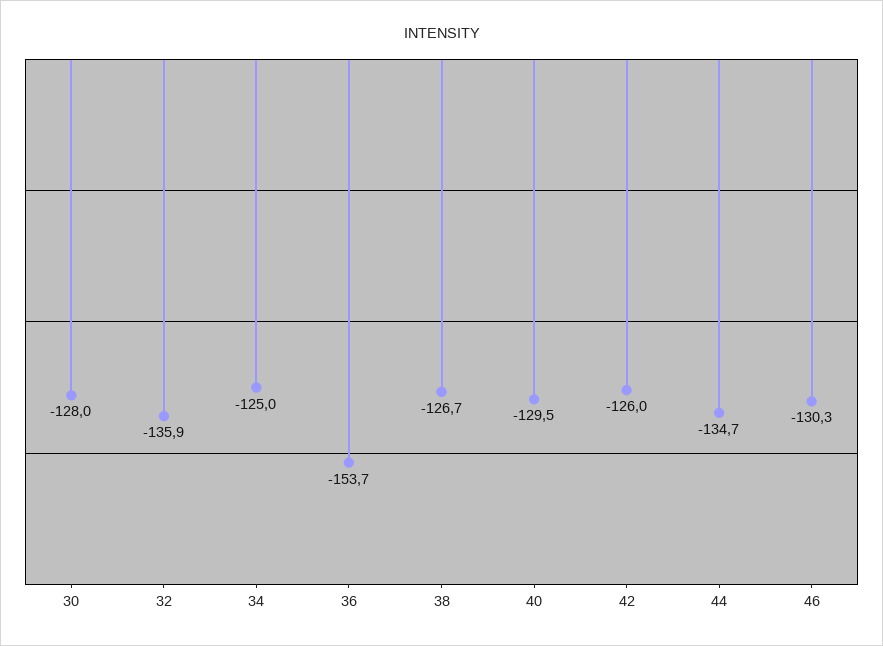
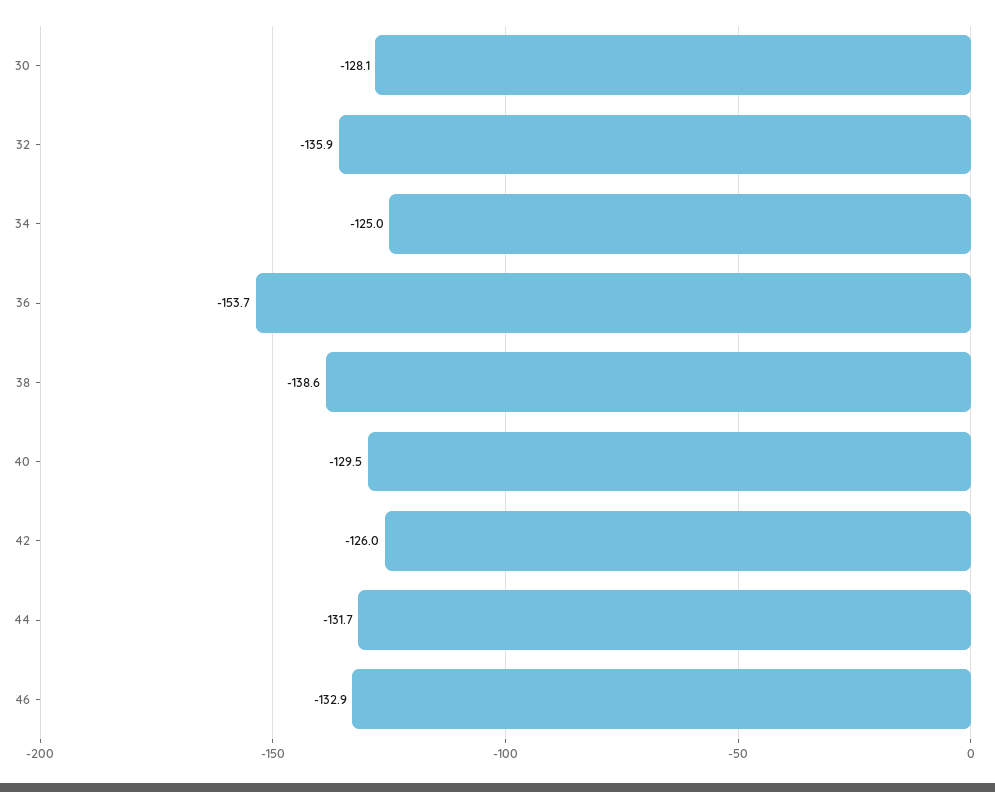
  {
-   "30": -128,
+   "30": -128.1,
    "32": -135.9,
    "34": -125,
    "36": -153.7,
-   "38": -126.7,
+   "38": -138.6,
    "40": -129.5,
    "42": -126,
-   "44": -134.7,
+   "44": -131.7,
-   "46": -130.3
+   "46": -132.9
  }

